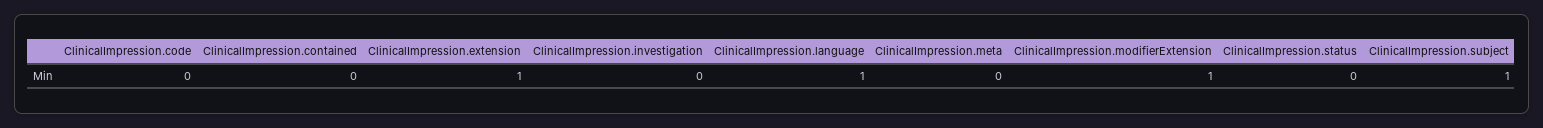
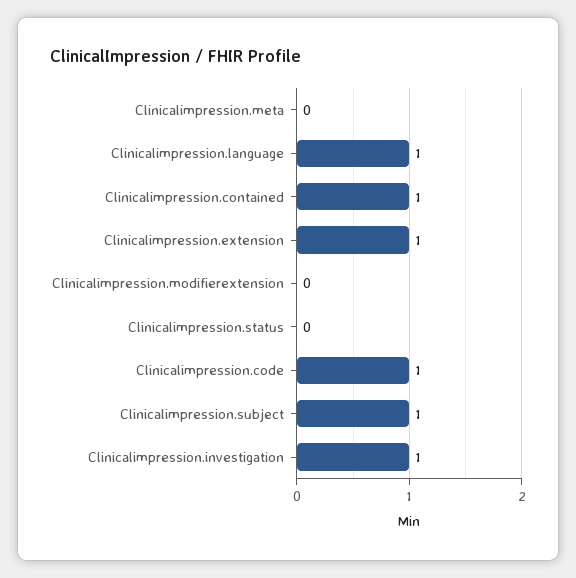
  {
-   "ClinicalImpression.code": 0,
+   "ClinicalImpression.code": 1,
-   "ClinicalImpression.contained": 0,
+   "ClinicalImpression.contained": 1,
    "ClinicalImpression.extension": 1,
-   "ClinicalImpression.investigation": 0,
+   "ClinicalImpression.investigation": 1,
    "ClinicalImpression.language": 1,
    "ClinicalImpression.meta": 0,
-   "ClinicalImpression.modifierExtension": 1,
+   "ClinicalImpression.modifierExtension": 0,
    "ClinicalImpression.status": 0,
    "ClinicalImpression.subject": 1
  }

